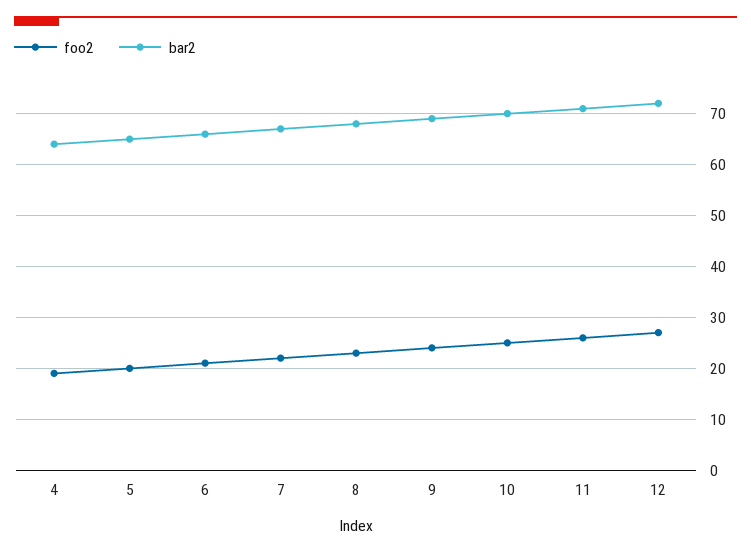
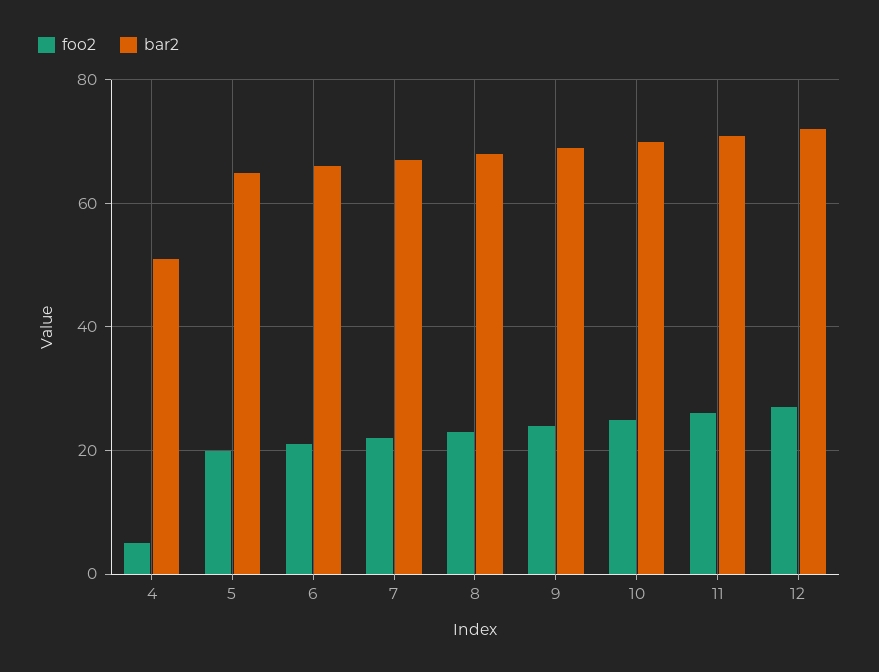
  {
    "foo2": {
-     "4": 20,
+     "4": 5,
      "5": 20,
      "6": 20,
      "7": 20,
      "8": 25,
      "9": 25,
      "10": 25,
      "11": 25,
      "12": 25
    },
    "bar2": {
-     "4": 65,
+     "4": 50,
      "5": 65,
      "6": 65,
      "7": 65,
      "8": 70,
      "9": 70,
      "10": 70,
      "11": 70,
      "12": 70
    }
  }

